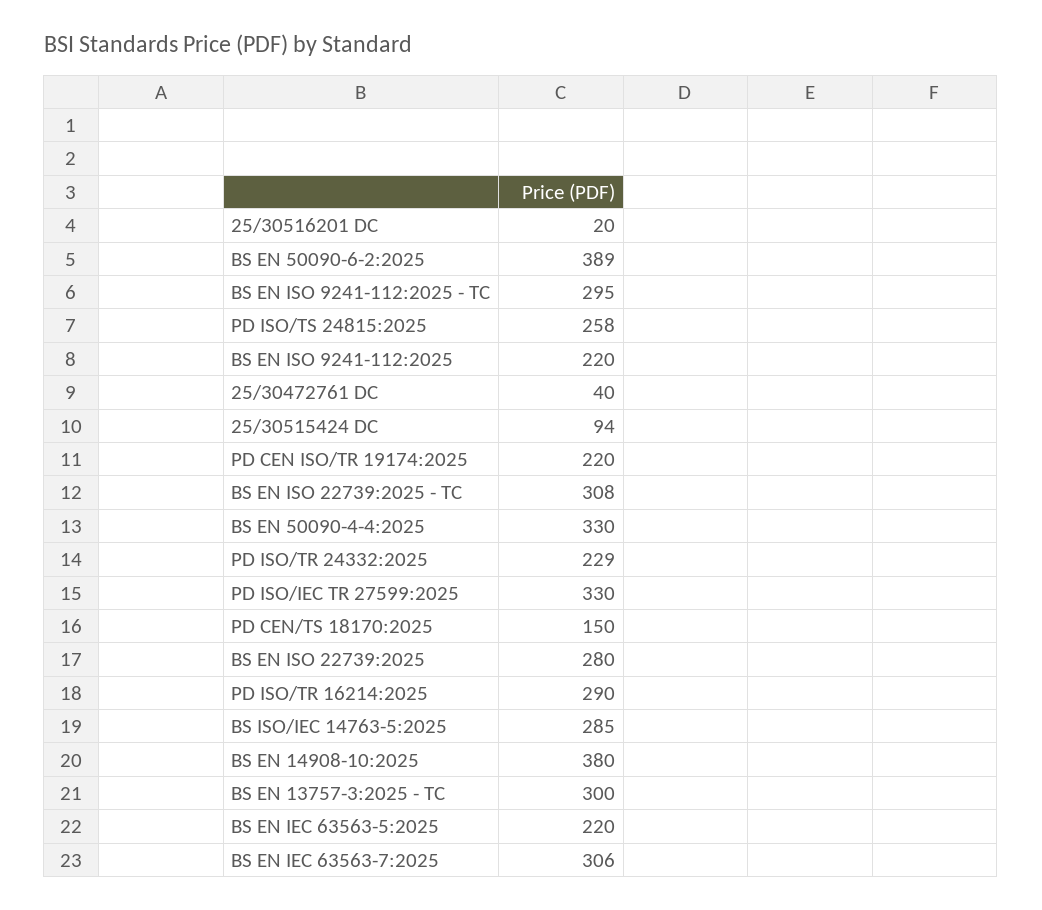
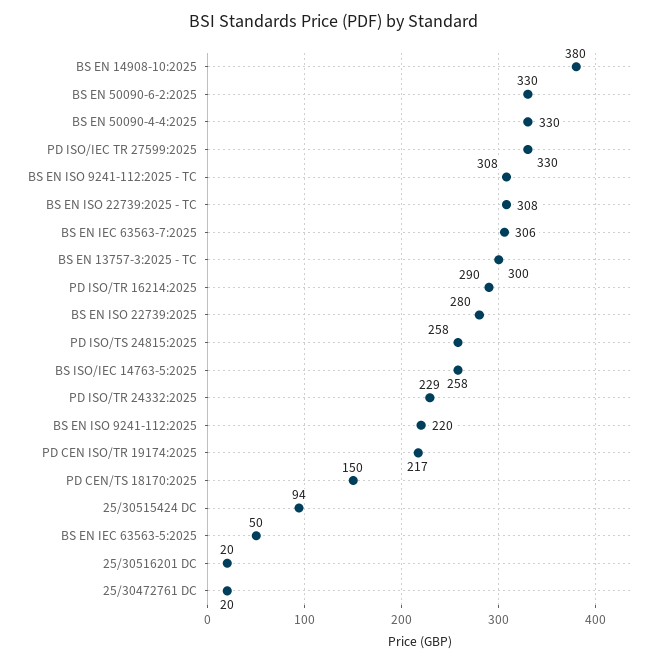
  {
    "25/30516201 DC": 20,
-   "BS EN 50090-6-2:2025": 389,
+   "BS EN 50090-6-2:2025": 330,
-   "BS EN ISO 9241-112:2025 - TC": 295,
+   "BS EN ISO 9241-112:2025 - TC": 308,
    "PD ISO/TS 24815:2025": 258,
    "BS EN ISO 9241-112:2025": 220,
-   "25/30472761 DC": 40,
+   "25/30472761 DC": 20,
    "25/30515424 DC": 94,
-   "PD CEN ISO/TR 19174:2025": 220,
+   "PD CEN ISO/TR 19174:2025": 217,
    "BS EN ISO 22739:2025 - TC": 308,
    "BS EN 50090-4-4:2025": 330,
    "PD ISO/TR 24332:2025": 229,
    "PD ISO/IEC TR 27599:2025": 330,
    "PD CEN/TS 18170:2025": 150,
    "BS EN ISO 22739:2025": 280,
    "PD ISO/TR 16214:2025": 290,
-   "BS ISO/IEC 14763-5:2025": 285,
+   "BS ISO/IEC 14763-5:2025": 258,
    "BS EN 14908-10:2025": 380,
    "BS EN 13757-3:2025 - TC": 300,
-   "BS EN IEC 63563-5:2025": 220,
+   "BS EN IEC 63563-5:2025": 50,
    "BS EN IEC 63563-7:2025": 306
  }

